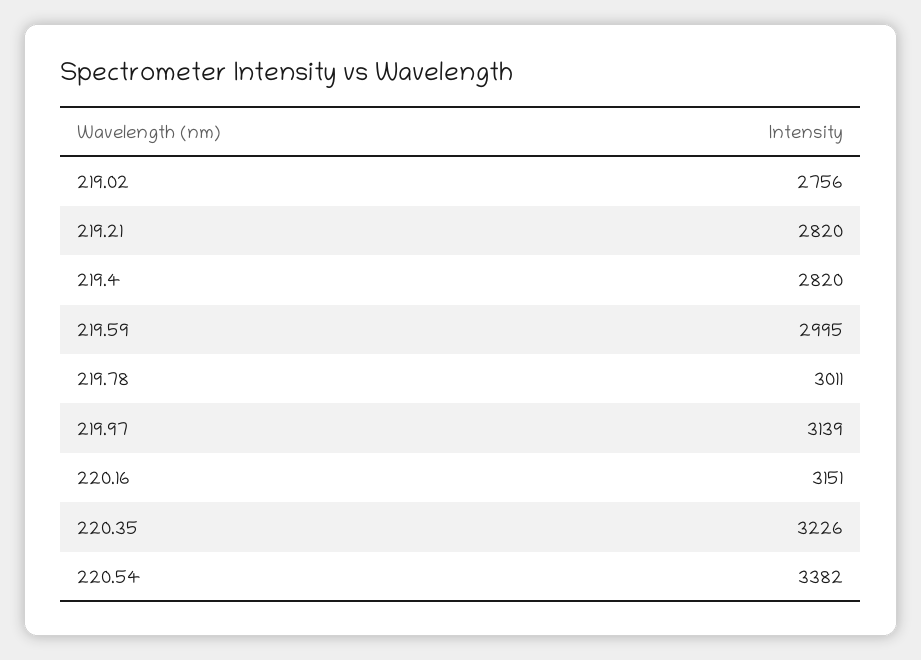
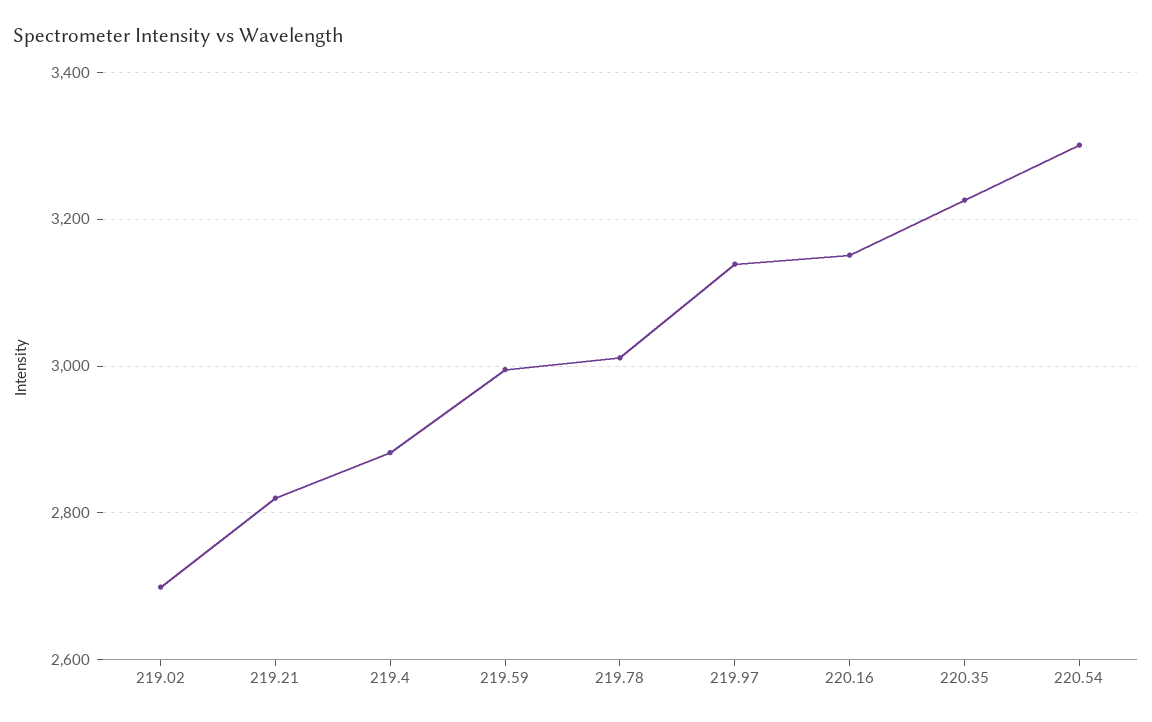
  {
-   "219.02": 2756,
+   "219.02": 2700,
    "219.21": 2820,
-   "219.4": 2820,
+   "219.4": 2880,
    "219.59": 2995,
    "219.78": 3011,
    "219.97": 3139,
    "220.16": 3151,
    "220.35": 3226,
-   "220.54": 3382
+   "220.54": 3300
  }

